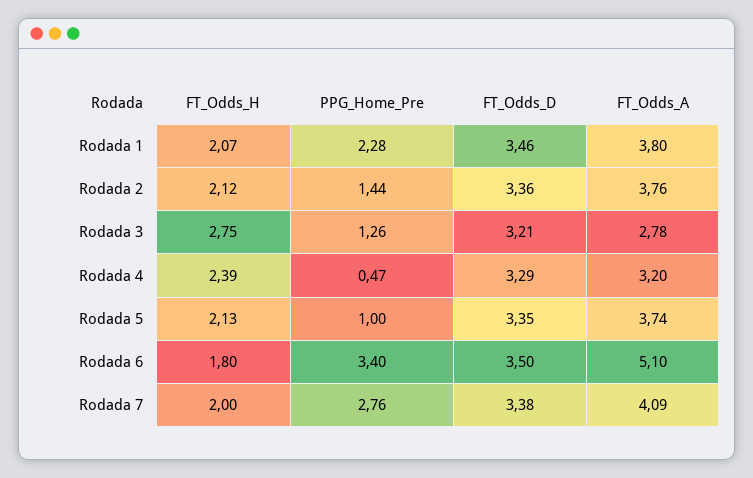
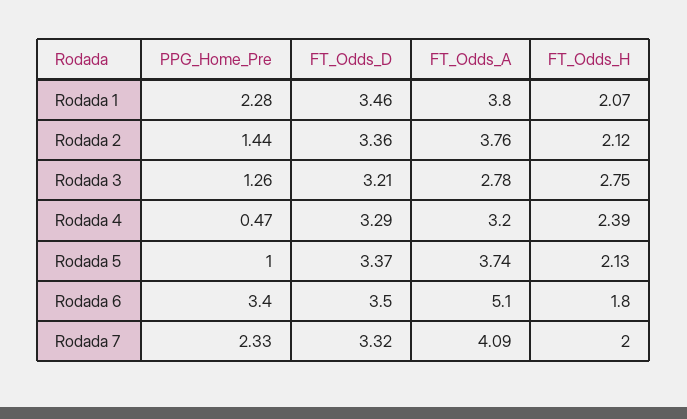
  {
    "FT_Odds_H": {
      "Rodada 1": 2.07,
      "Rodada 2": 2.12,
      "Rodada 3": 2.75,
      "Rodada 4": 2.39,
      "Rodada 5": 2.13,
      "Rodada 6": 1.8,
      "Rodada 7": 2
    },
    "PPG_Home_Pre": {
      "Rodada 1": 2.28,
      "Rodada 2": 1.44,
      "Rodada 3": 1.26,
      "Rodada 4": 0.47,
      "Rodada 5": 1,
      "Rodada 6": 3.4,
-     "Rodada 7": 2.76
+     "Rodada 7": 2.33
    },
    "FT_Odds_D": {
      "Rodada 1": 3.46,
      "Rodada 2": 3.36,
      "Rodada 3": 3.21,
      "Rodada 4": 3.29,
-     "Rodada 5": 3.35,
+     "Rodada 5": 3.37,
      "Rodada 6": 3.5,
-     "Rodada 7": 3.38
+     "Rodada 7": 3.32
    },
    "FT_Odds_A": {
      "Rodada 1": 3.8,
      "Rodada 2": 3.76,
      "Rodada 3": 2.78,
      "Rodada 4": 3.2,
      "Rodada 5": 3.74,
      "Rodada 6": 5.1,
      "Rodada 7": 4.09
    }
  }

